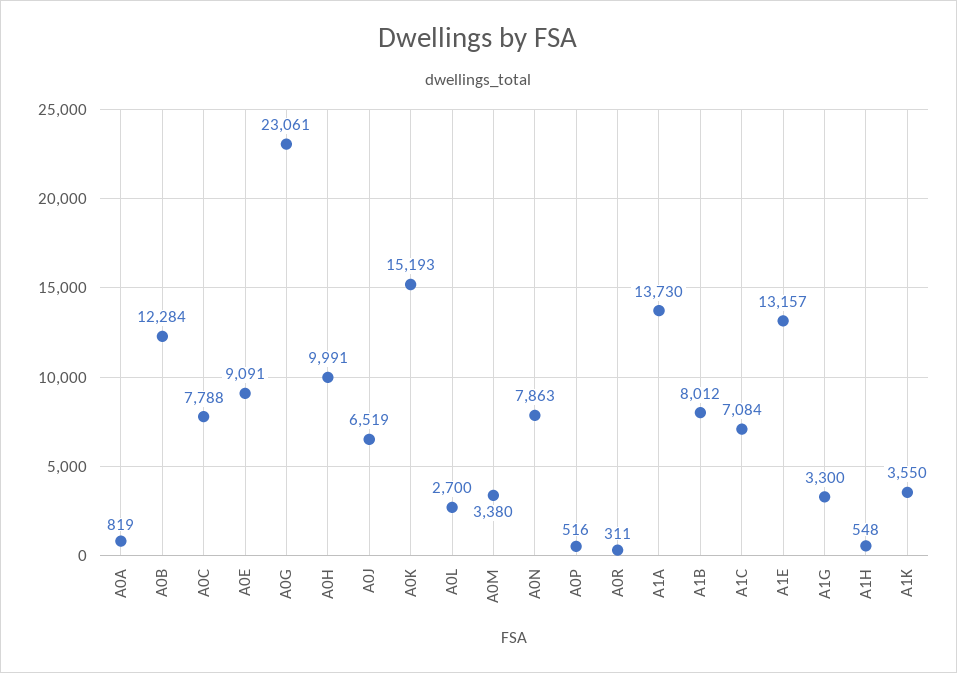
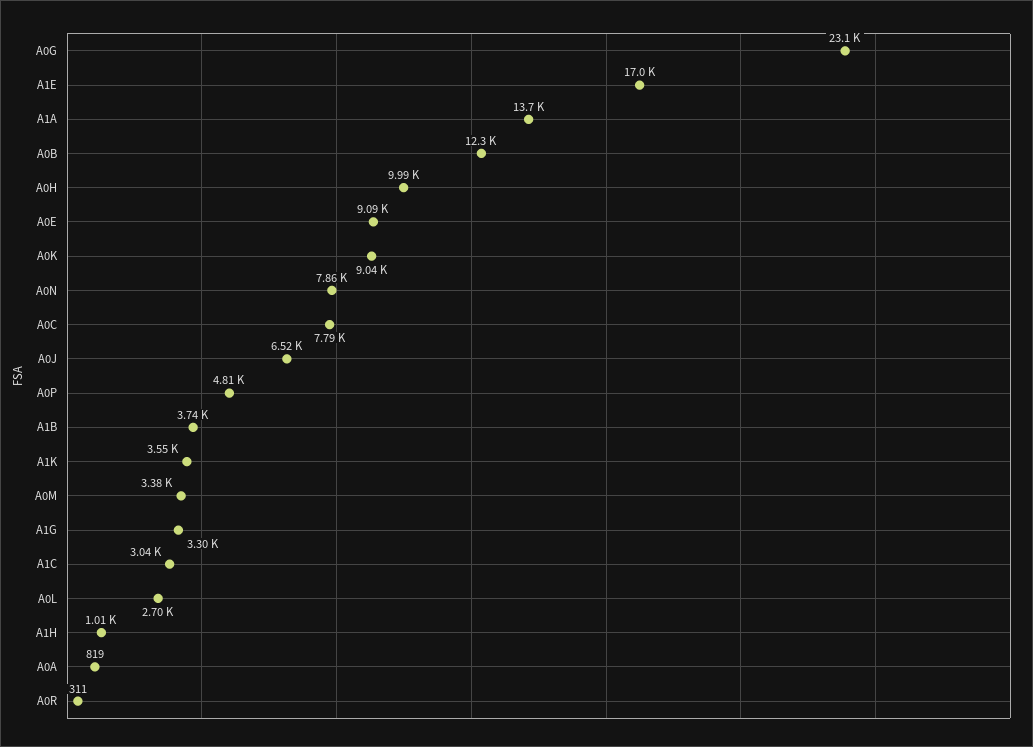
  {
    "A0A": 819,
    "A0B": 12284,
    "A0C": 7788,
    "A0E": 9091,
    "A0G": 23061,
    "A0H": 9991,
    "A0J": 6519,
-   "A0K": 15193,
+   "A0K": 9040,
    "A0L": 2700,
    "A0M": 3380,
    "A0N": 7863,
-   "A0P": 516,
+   "A0P": 4810,
    "A0R": 311,
    "A1A": 13730,
-   "A1B": 8012,
+   "A1B": 3740,
-   "A1C": 7084,
+   "A1C": 3040,
-   "A1E": 13157,
+   "A1E": 17000,
    "A1G": 3300,
-   "A1H": 548,
+   "A1H": 1010,
    "A1K": 3550
  }

